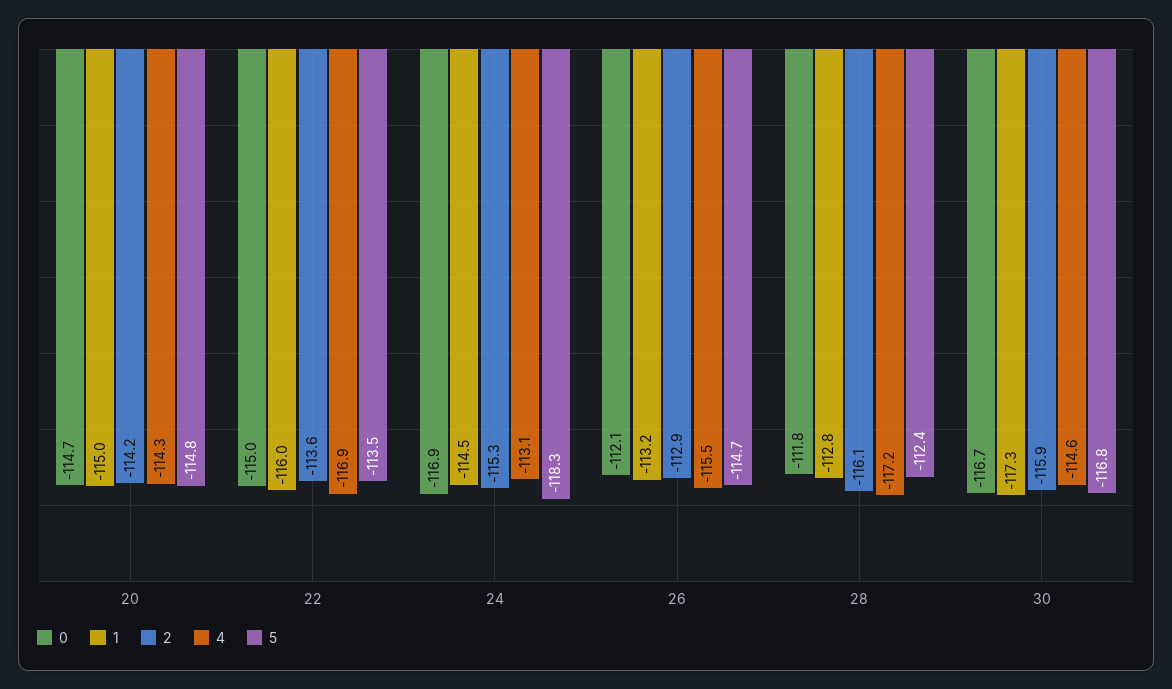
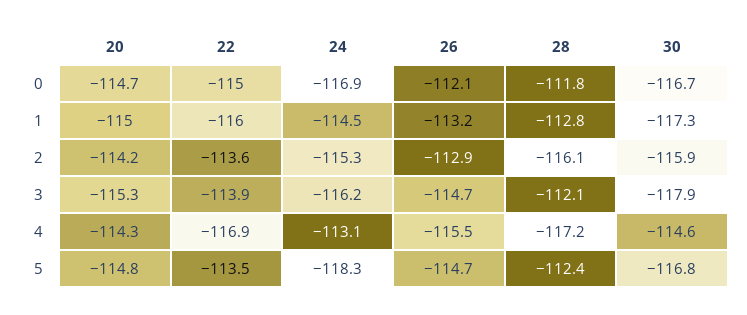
  {
    "0": {
      "20": -114.7,
      "22": -115,
      "24": -116.9,
      "26": -112.1,
      "28": -111.8,
      "30": -116.7
    },
    "1": {
      "20": -115,
      "22": -116,
      "24": -114.5,
      "26": -113.2,
      "28": -112.8,
      "30": -117.3
    },
    "2": {
      "20": -114.2,
      "22": -113.6,
      "24": -115.3,
      "26": -112.9,
      "28": -116.1,
      "30": -115.9
    },
    "4": {
      "20": -114.3,
      "22": -116.9,
      "24": -113.1,
      "26": -115.5,
      "28": -117.2,
      "30": -114.6
    },
    "5": {
      "20": -114.8,
      "22": -113.5,
      "24": -118.3,
      "26": -114.7,
      "28": -112.4,
      "30": -116.8
-   }
+   },
+   "3": {
+     "20": -115.3,
+     "22": -113.9,
+     "24": -116.2,
+     "26": -114.7,
+     "28": -112.1,
+     "30": -117.9
+   }
  }

